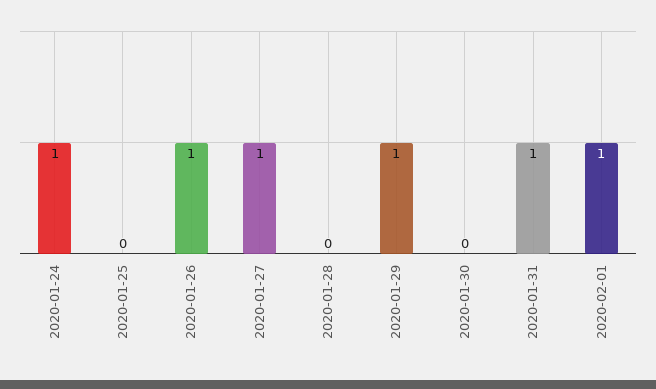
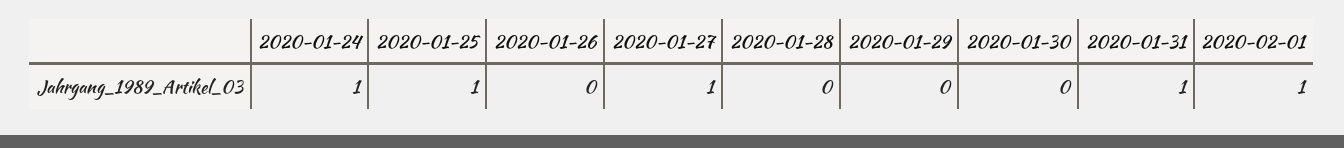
  {
    "2020-01-24": 1,
-   "2020-01-25": 0,
+   "2020-01-25": 1,
-   "2020-01-26": 1,
+   "2020-01-26": 0,
    "2020-01-27": 1,
    "2020-01-28": 0,
-   "2020-01-29": 1,
+   "2020-01-29": 0,
    "2020-01-30": 0,
    "2020-01-31": 1,
    "2020-02-01": 1
  }

